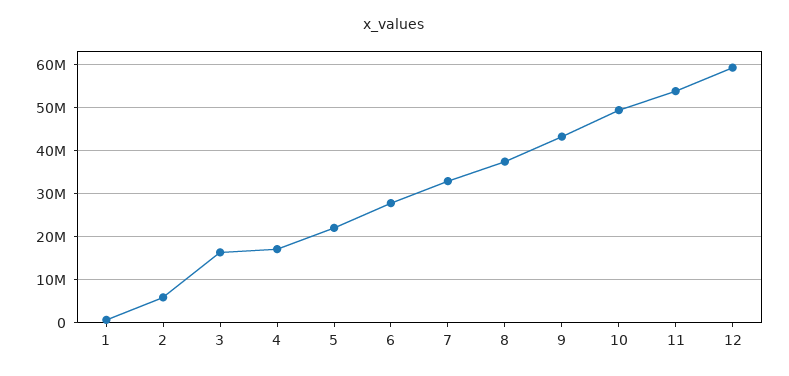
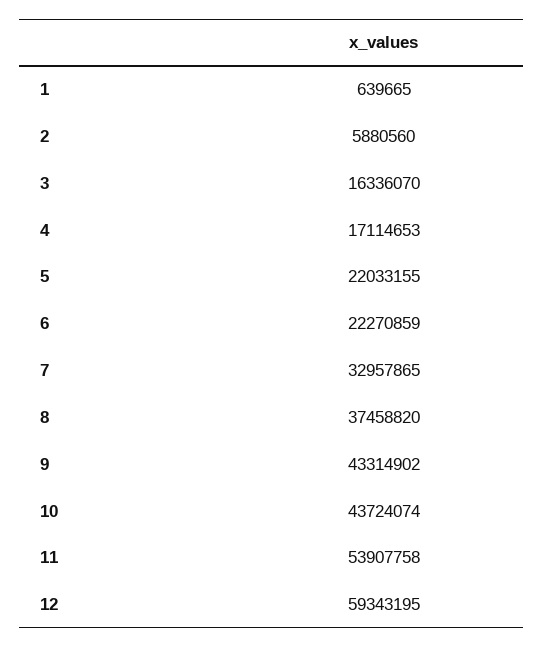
  {
    "1": 639665,
    "2": 5880560,
    "3": 16336070,
    "4": 17114653,
    "5": 22033155,
-   "6": 28000000,
+   "6": 22270859,
    "7": 32957865,
    "8": 37458820,
    "9": 43314902,
-   "10": 50000000,
+   "10": 43724074,
    "11": 53907758,
    "12": 59343195
  }

